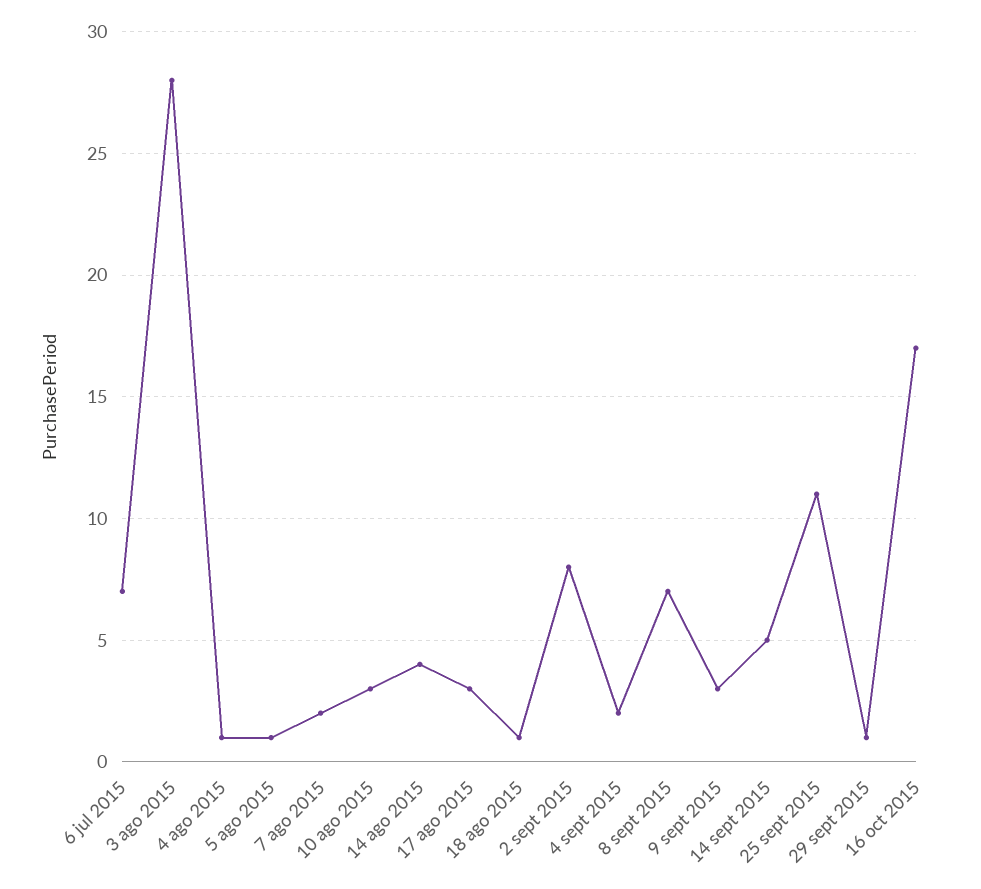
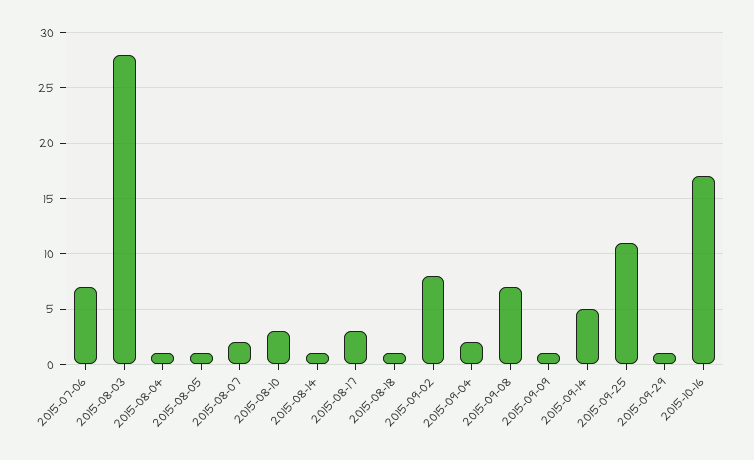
  {
    "6 jul 2015": 7,
    "3 ago 2015": 28,
    "4 ago 2015": 1,
    "5 ago 2015": 1,
    "7 ago 2015": 2,
    "10 ago 2015": 3,
-   "14 ago 2015": 4,
+   "14 ago 2015": 1,
    "17 ago 2015": 3,
    "18 ago 2015": 1,
    "2 sept 2015": 8,
    "4 sept 2015": 2,
    "8 sept 2015": 7,
-   "9 sept 2015": 3,
+   "9 sept 2015": 1,
    "14 sept 2015": 5,
    "25 sept 2015": 11,
    "29 sept 2015": 1,
    "16 oct 2015": 17
  }

